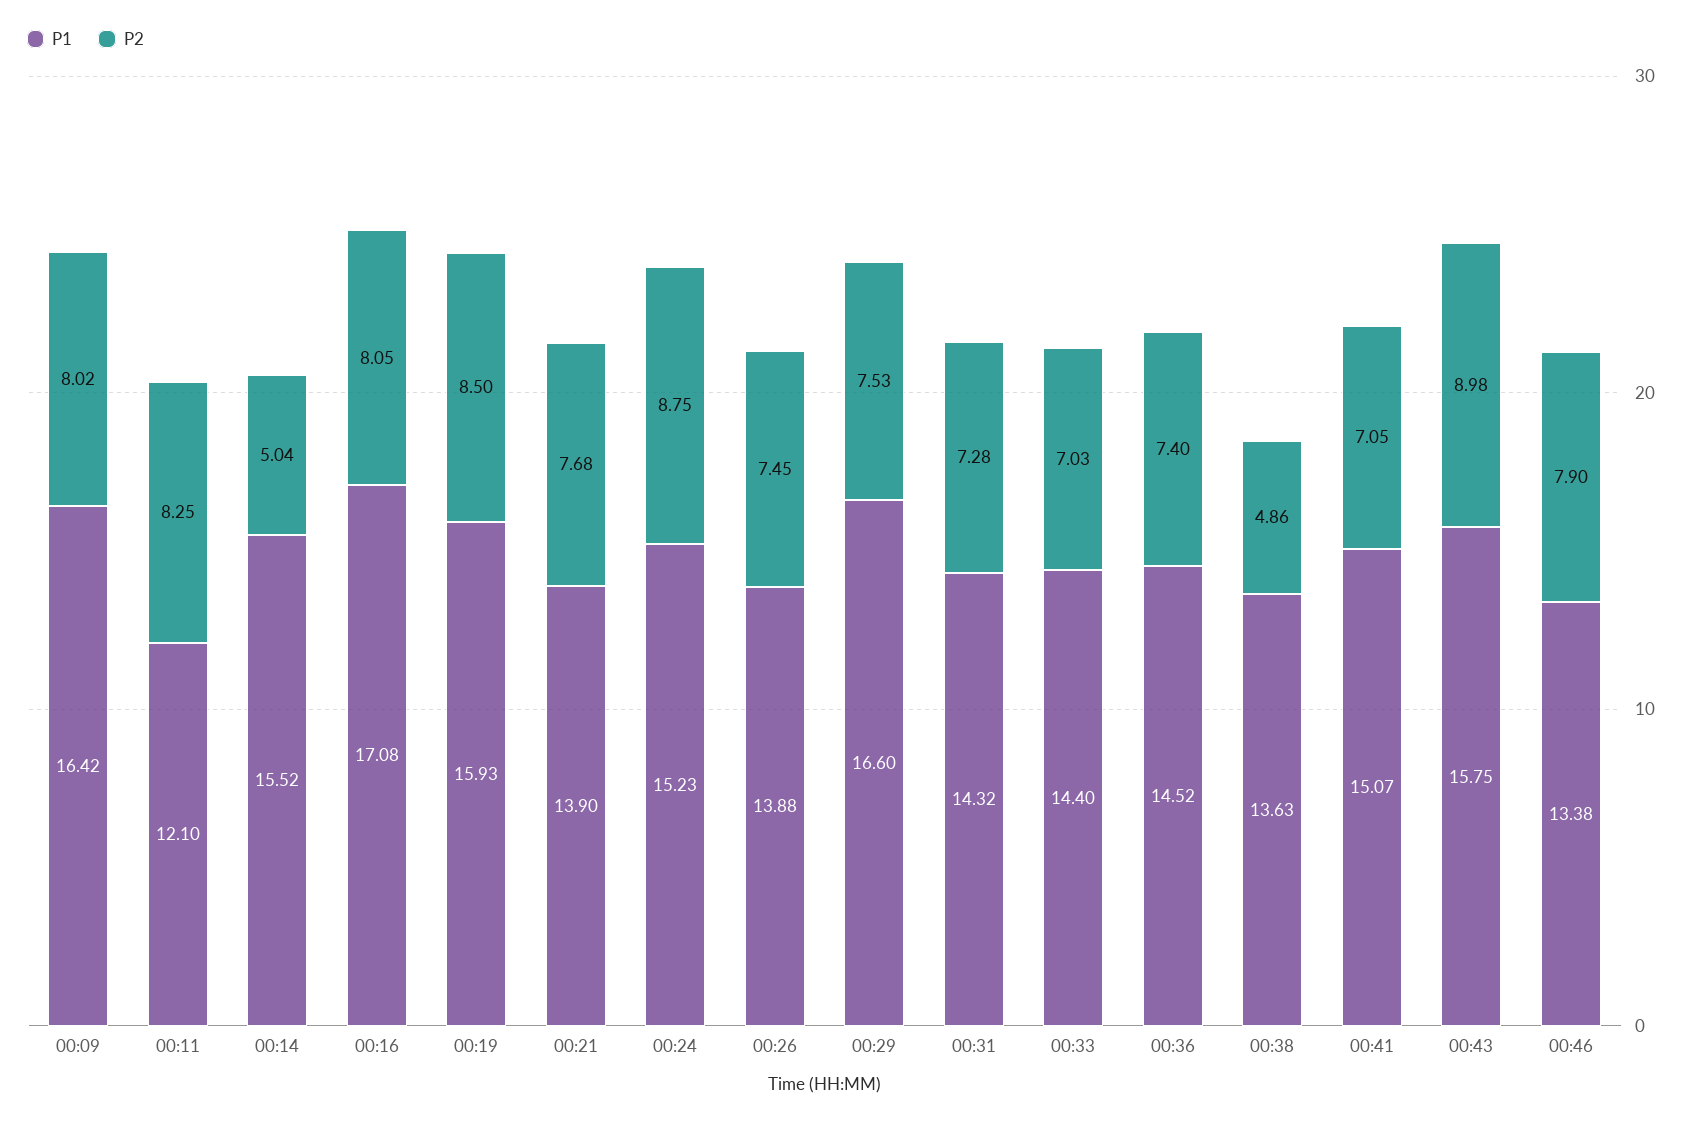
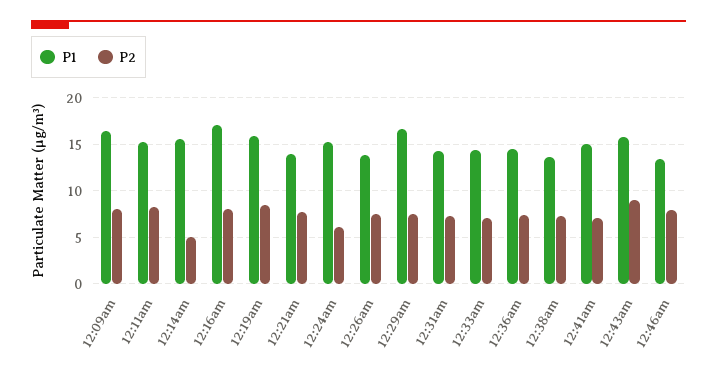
  {
    "P1": {
      "00:09": 16.42,
-     "00:11": 12.1,
+     "00:11": 15,
      "00:14": 15.52,
      "00:16": 17.08,
      "00:19": 15.93,
      "00:21": 13.9,
      "00:24": 15.23,
      "00:26": 13.88,
      "00:29": 16.6,
      "00:31": 14.32,
      "00:33": 14.4,
      "00:36": 14.52,
      "00:38": 13.63,
      "00:41": 15.07,
      "00:43": 15.75,
      "00:46": 13.38
    },
    "P2": {
      "00:09": 8.02,
      "00:11": 8.25,
      "00:14": 5.04,
      "00:16": 8.05,
      "00:19": 8.5,
      "00:21": 7.68,
-     "00:24": 8.75,
+     "00:24": 6,
      "00:26": 7.45,
      "00:29": 7.53,
      "00:31": 7.28,
      "00:33": 7.03,
      "00:36": 7.4,
-     "00:38": 4.86,
+     "00:38": 7,
      "00:41": 7.05,
      "00:43": 8.98,
      "00:46": 7.9
    }
  }

